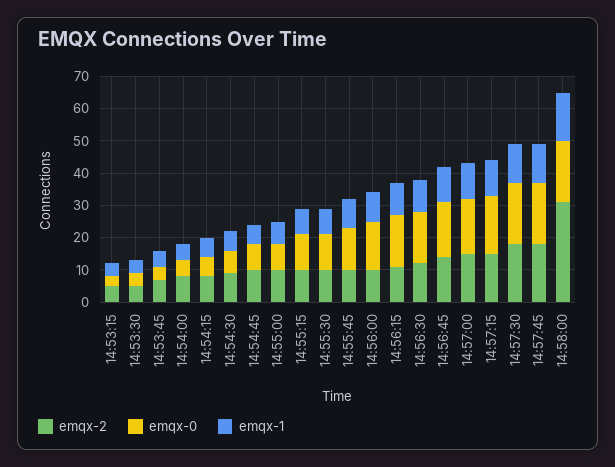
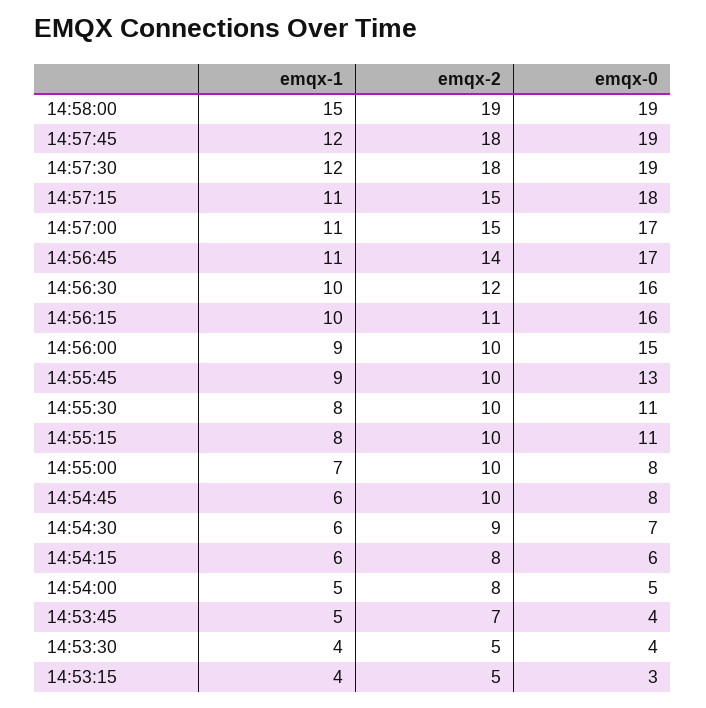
  {
    "emqx-2": {
      "14:53:15": 5,
      "14:53:30": 5,
      "14:53:45": 7,
      "14:54:00": 8,
      "14:54:15": 8,
      "14:54:30": 9,
      "14:54:45": 10,
      "14:55:00": 10,
      "14:55:15": 10,
      "14:55:30": 10,
      "14:55:45": 10,
      "14:56:00": 10,
      "14:56:15": 11,
      "14:56:30": 12,
      "14:56:45": 14,
      "14:57:00": 15,
      "14:57:15": 15,
      "14:57:30": 18,
      "14:57:45": 18,
-     "14:58:00": 30
+     "14:58:00": 19
    },
    "emqx-0": {
      "14:53:15": 3,
      "14:53:30": 4,
      "14:53:45": 4,
      "14:54:00": 5,
      "14:54:15": 6,
      "14:54:30": 7,
      "14:54:45": 8,
      "14:55:00": 8,
      "14:55:15": 11,
      "14:55:30": 11,
      "14:55:45": 13,
      "14:56:00": 15,
      "14:56:15": 16,
      "14:56:30": 16,
      "14:56:45": 17,
      "14:57:00": 17,
      "14:57:15": 18,
      "14:57:30": 19,
      "14:57:45": 19,
      "14:58:00": 19
    },
    "emqx-1": {
      "14:53:15": 4,
      "14:53:30": 4,
      "14:53:45": 5,
      "14:54:00": 5,
      "14:54:15": 6,
      "14:54:30": 6,
      "14:54:45": 6,
      "14:55:00": 7,
      "14:55:15": 8,
      "14:55:30": 8,
      "14:55:45": 9,
      "14:56:00": 9,
      "14:56:15": 10,
      "14:56:30": 10,
      "14:56:45": 11,
      "14:57:00": 11,
      "14:57:15": 11,
      "14:57:30": 12,
      "14:57:45": 12,
      "14:58:00": 15
    }
  }

